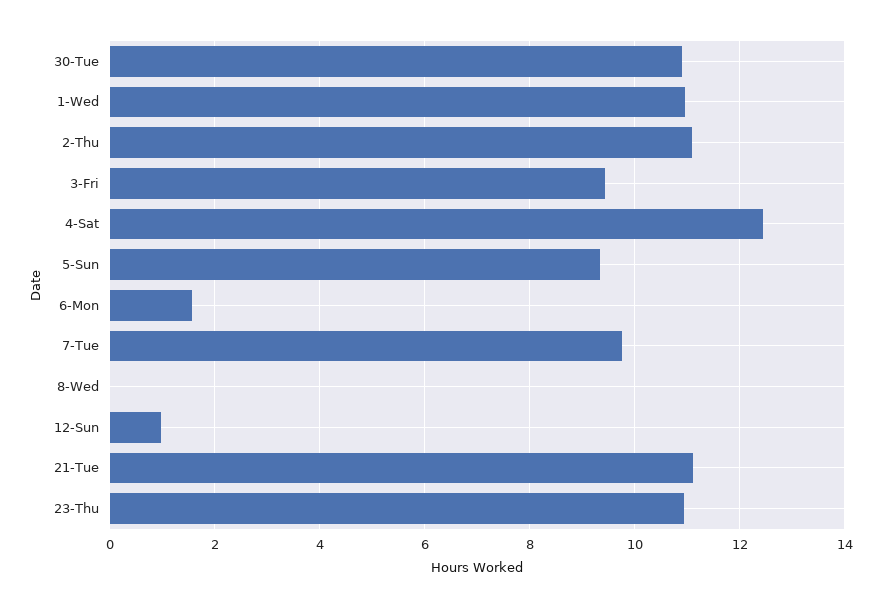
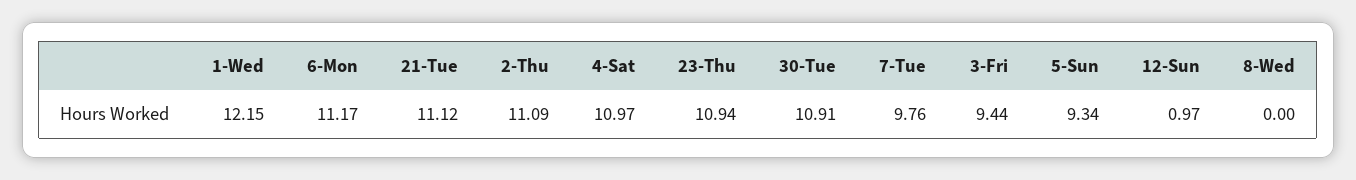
  {
    "30-Tue": 10.91,
-   "1-Wed": 11,
+   "1-Wed": 12.15,
    "2-Thu": 11.09,
    "3-Fri": 9.44,
-   "4-Sat": 12.4,
+   "4-Sat": 10.97,
    "5-Sun": 9.34,
-   "6-Mon": 1.6,
+   "6-Mon": 11.17,
    "7-Tue": 9.76,
    "8-Wed": 0,
    "12-Sun": 0.97,
    "21-Tue": 11.12,
    "23-Thu": 10.94
  }

